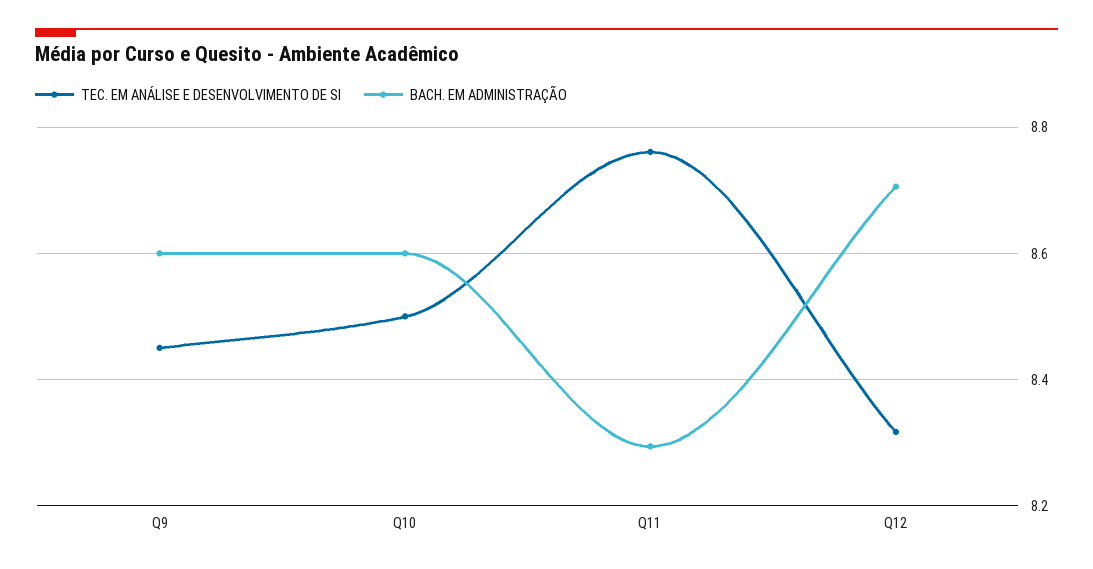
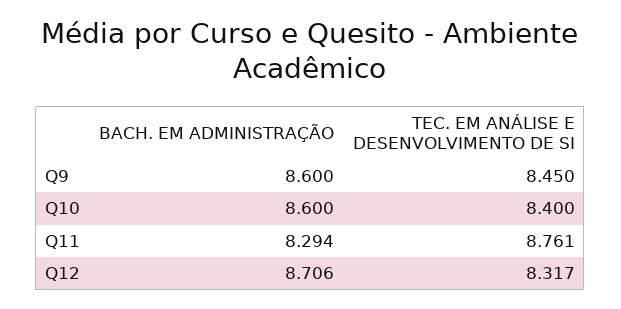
  {
    "TEC. EM ANÁLISE E DESENVOLVIMENTO DE SI": {
      "Q9": 8.45,
-     "Q10": 8.5,
+     "Q10": 8.4,
      "Q11": 8.761,
      "Q12": 8.317
    },
    "BACH. EM ADMINISTRAÇÃO": {
      "Q9": 8.6,
      "Q10": 8.6,
      "Q11": 8.294,
      "Q12": 8.706
    }
  }

